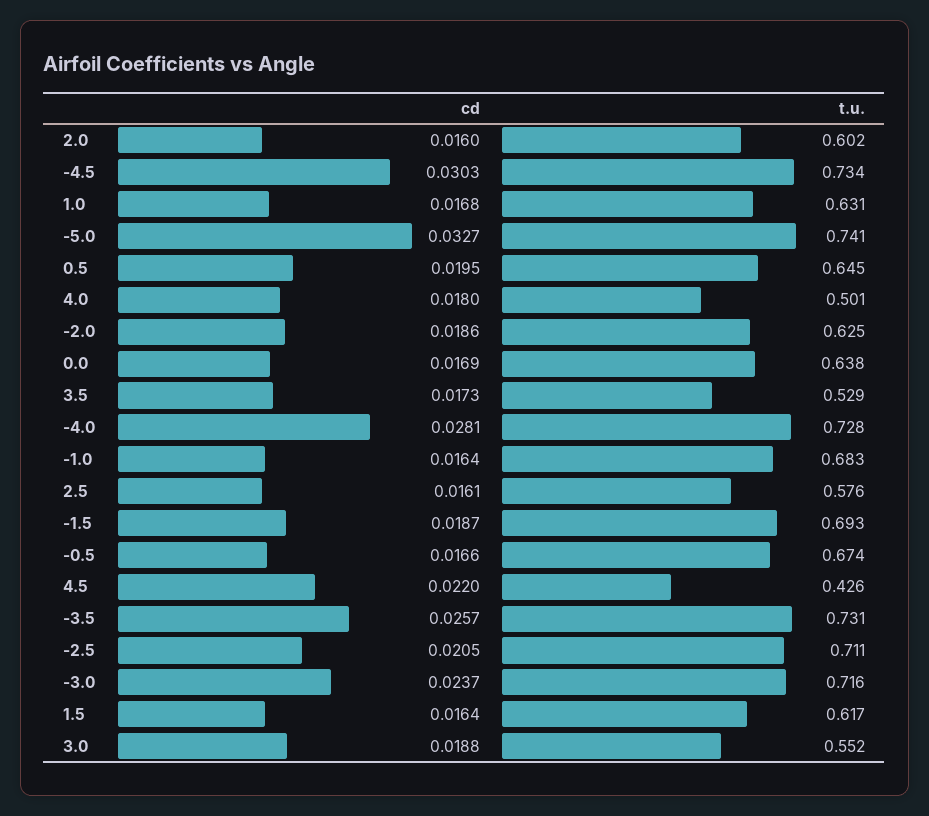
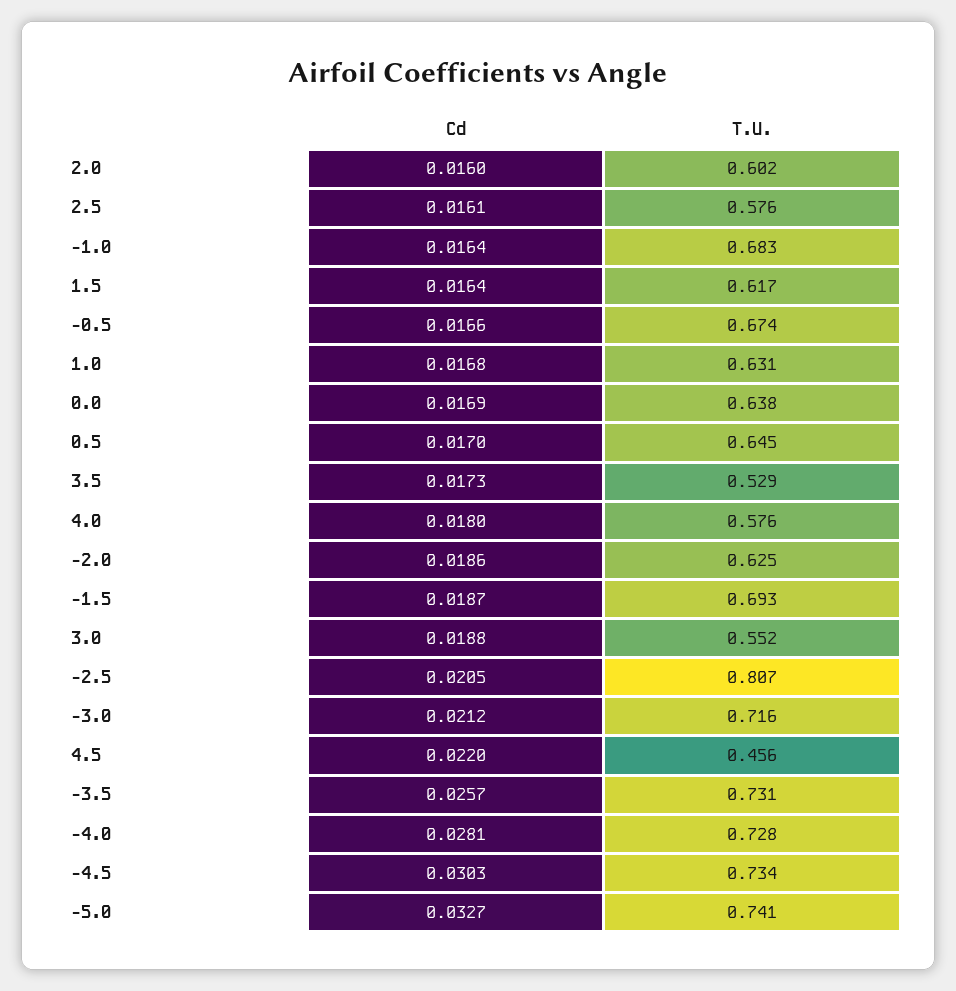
  {
    "cd": {
      "2.0": 0.016,
      "-4.5": 0.0303,
      "1.0": 0.0168,
      "-5.0": 0.0327,
-     "0.5": 0.0195,
+     "0.5": 0.017,
      "4.0": 0.018,
      "-2.0": 0.0186,
      "0.0": 0.0169,
      "3.5": 0.0173,
      "-4.0": 0.0281,
      "-1.0": 0.0164,
      "2.5": 0.0161,
      "-1.5": 0.0187,
      "-0.5": 0.0166,
      "4.5": 0.022,
      "-3.5": 0.0257,
      "-2.5": 0.0205,
-     "-3.0": 0.0237,
+     "-3.0": 0.0212,
      "1.5": 0.0164,
      "3.0": 0.0188
    },
    "t.u.": {
      "2.0": 0.602,
      "-4.5": 0.734,
      "1.0": 0.631,
      "-5.0": 0.741,
      "0.5": 0.645,
-     "4.0": 0.501,
+     "4.0": 0.576,
      "-2.0": 0.625,
      "0.0": 0.638,
      "3.5": 0.529,
      "-4.0": 0.728,
      "-1.0": 0.683,
      "2.5": 0.576,
      "-1.5": 0.693,
      "-0.5": 0.674,
-     "4.5": 0.426,
+     "4.5": 0.456,
      "-3.5": 0.731,
-     "-2.5": 0.711,
+     "-2.5": 0.807,
      "-3.0": 0.716,
      "1.5": 0.617,
      "3.0": 0.552
    }
  }

